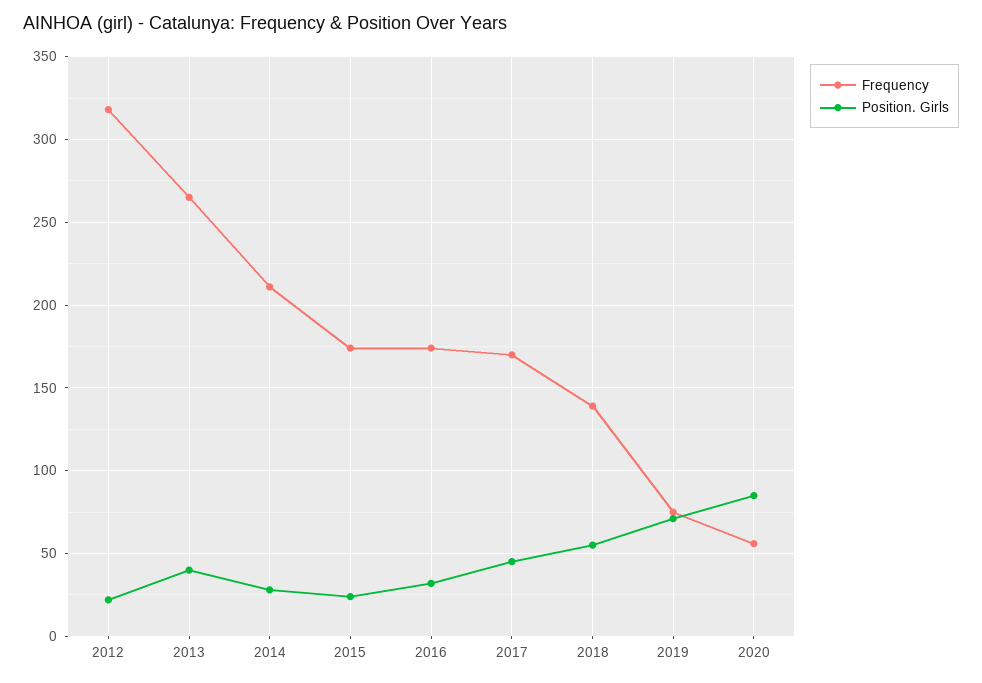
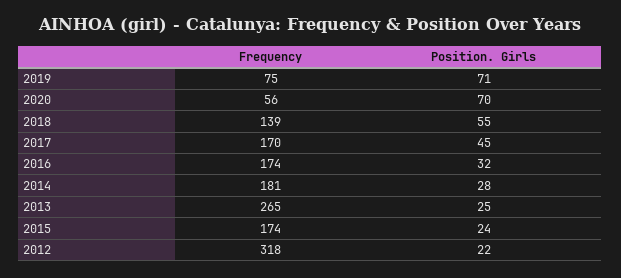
  {
    "Frequency": {
      "2012": 318,
      "2013": 265,
-     "2014": 210,
+     "2014": 181,
      "2015": 174,
      "2016": 174,
      "2017": 170,
      "2018": 139,
      "2019": 75,
      "2020": 56
    },
    "Position. Girls": {
      "2012": 22,
-     "2013": 40,
+     "2013": 25,
      "2014": 28,
      "2015": 24,
      "2016": 32,
      "2017": 45,
      "2018": 55,
      "2019": 71,
-     "2020": 85
+     "2020": 70
    }
  }

